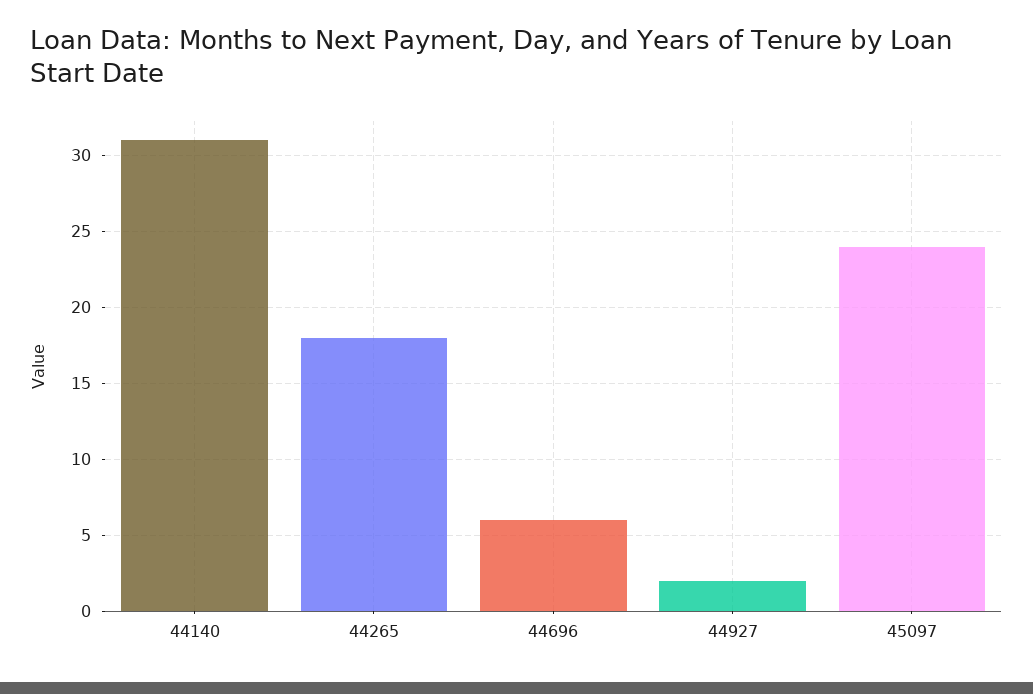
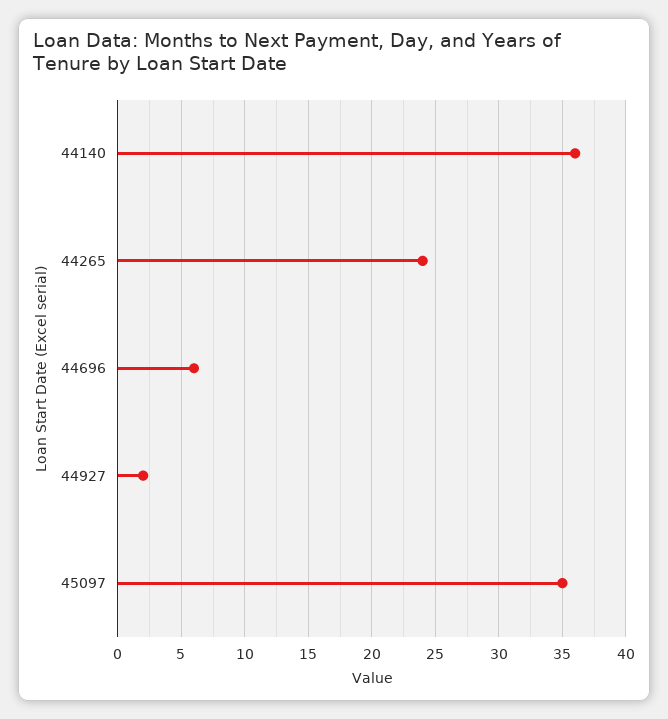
  {
-   "44140": 31,
+   "44140": 36,
-   "44265": 18,
+   "44265": 24,
    "44696": 6,
    "44927": 2,
-   "45097": 24
+   "45097": 35
  }

